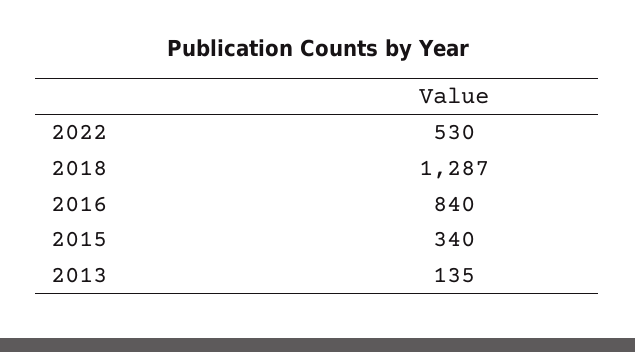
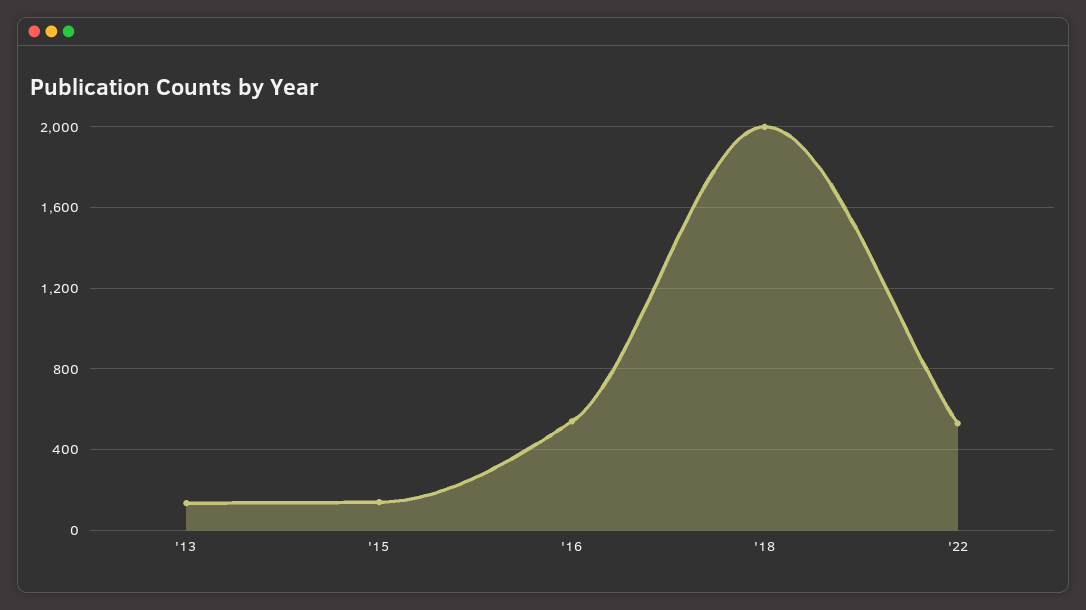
  {
    "2022": 530,
-   "2018": 1287,
+   "2018": 2000,
-   "2016": 840,
+   "2016": 550,
-   "2015": 340,
+   "2015": 150,
    "2013": 135
  }

